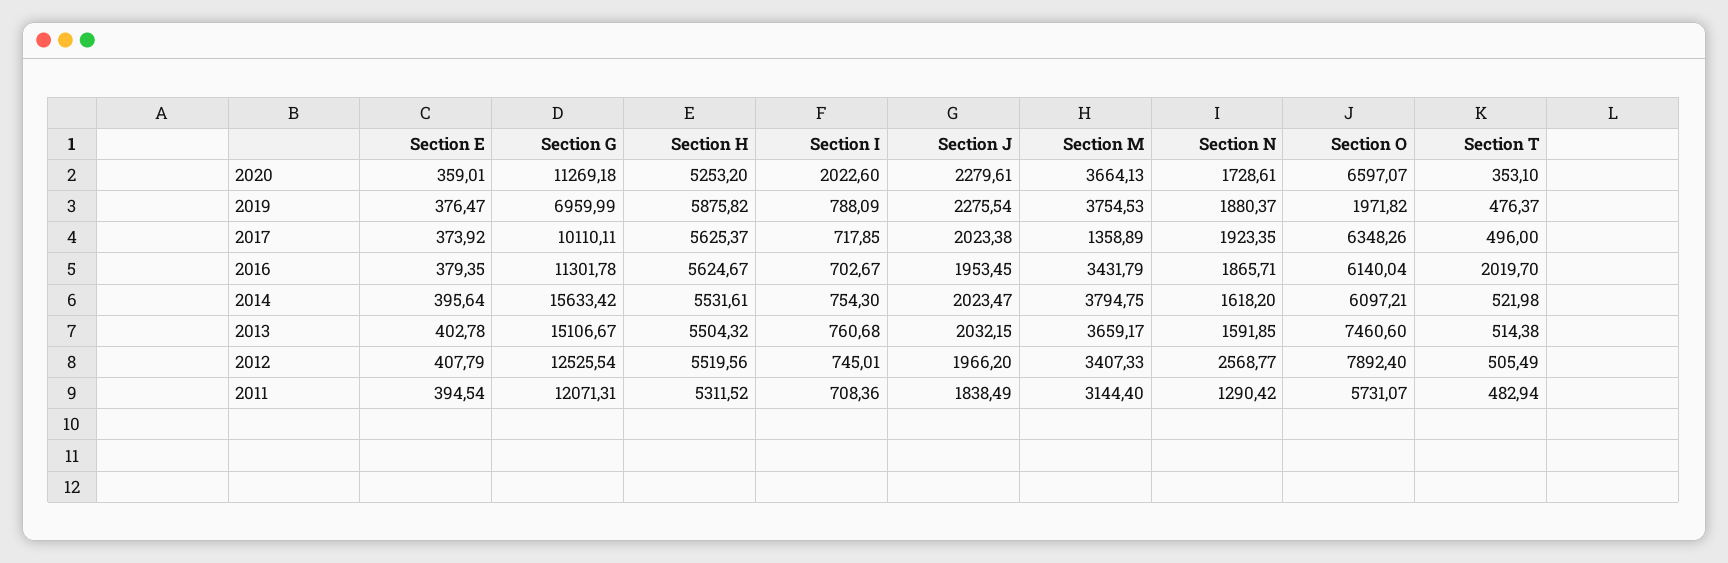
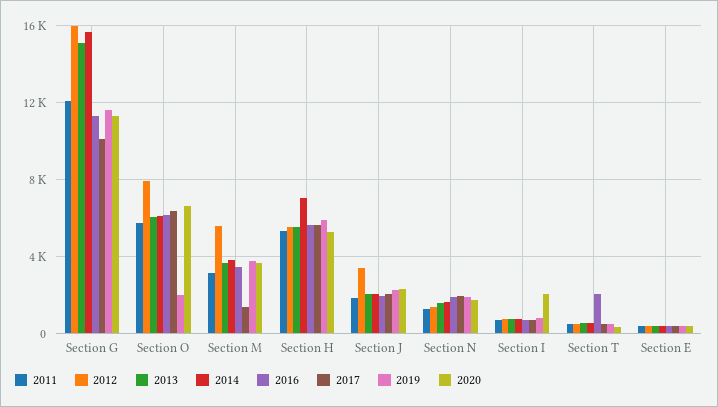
  {
    "2020": {
      "Section E": 359.01,
      "Section G": 11269.18,
      "Section H": 5253.2,
      "Section I": 2022.6,
      "Section J": 2279.61,
      "Section M": 3664.13,
      "Section N": 1728.61,
      "Section O": 6597.07,
      "Section T": 353.1
    },
    "2019": {
      "Section E": 376.47,
-     "Section G": 6959.99,
+     "Section G": 11500,
      "Section H": 5875.82,
      "Section I": 788.09,
      "Section J": 2275.54,
      "Section M": 3754.53,
      "Section N": 1880.37,
      "Section O": 1971.82,
      "Section T": 476.37
    },
    "2017": {
      "Section E": 373.92,
      "Section G": 10110.11,
      "Section H": 5625.37,
      "Section I": 717.85,
      "Section J": 2023.38,
      "Section M": 1358.89,
      "Section N": 1923.35,
      "Section O": 6348.26,
      "Section T": 496
    },
    "2016": {
      "Section E": 379.35,
      "Section G": 11301.78,
      "Section H": 5624.67,
      "Section I": 702.67,
      "Section J": 1953.45,
      "Section M": 3431.79,
      "Section N": 1865.71,
      "Section O": 6140.04,
      "Section T": 2019.7
    },
    "2014": {
      "Section E": 395.64,
      "Section G": 15633.42,
-     "Section H": 5531.61,
+     "Section H": 7000,
      "Section I": 754.3,
      "Section J": 2023.47,
      "Section M": 3794.75,
      "Section N": 1618.2,
      "Section O": 6097.21,
      "Section T": 521.98
    },
    "2013": {
      "Section E": 402.78,
      "Section G": 15106.67,
      "Section H": 5504.32,
      "Section I": 760.68,
      "Section J": 2032.15,
      "Section M": 3659.17,
      "Section N": 1591.85,
-     "Section O": 7460.6,
+     "Section O": 6000,
      "Section T": 514.38
    },
    "2012": {
      "Section E": 407.79,
-     "Section G": 12525.54,
+     "Section G": 16000,
      "Section H": 5519.56,
      "Section I": 745.01,
-     "Section J": 1966.2,
+     "Section J": 3500,
-     "Section M": 3407.33,
+     "Section M": 5500,
-     "Section N": 2568.77,
+     "Section N": 1500,
      "Section O": 7892.4,
      "Section T": 505.49
    },
    "2011": {
      "Section E": 394.54,
      "Section G": 12071.31,
      "Section H": 5311.52,
      "Section I": 708.36,
      "Section J": 1838.49,
      "Section M": 3144.4,
      "Section N": 1290.42,
      "Section O": 5731.07,
      "Section T": 482.94
    }
  }

